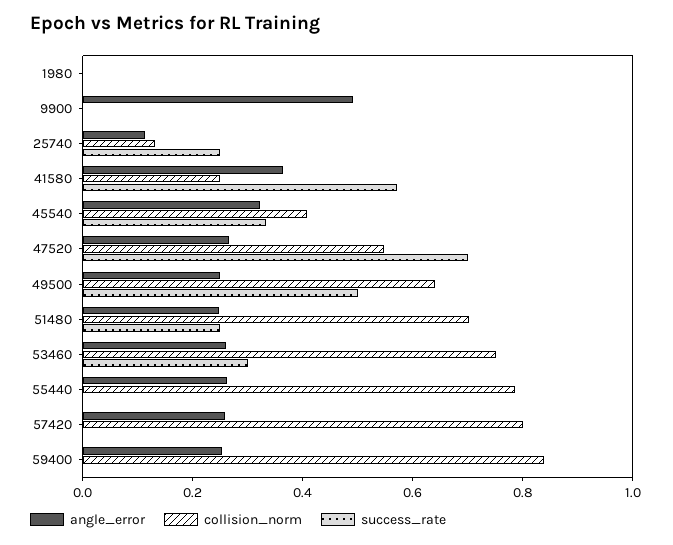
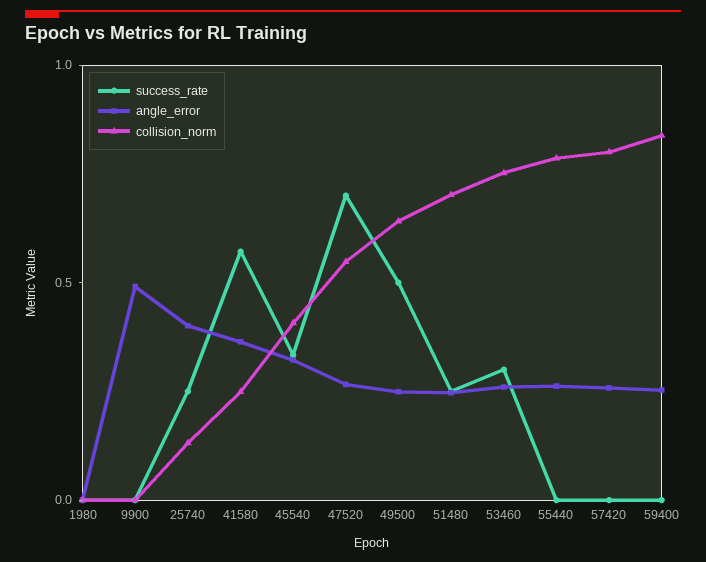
  {
    "angle_error": {
      "1980": 0,
      "9900": 0.5,
-     "25740": 0.1,
+     "25740": 0.4,
      "41580": 0.35,
      "45540": 0.3,
      "47520": 0.25,
      "49500": 0.25,
      "51480": 0.25,
      "53460": 0.25,
      "55440": 0.25,
      "57420": 0.25,
      "59400": 0.25
    },
    "collision_norm": {
      "1980": 0,
      "9900": 0,
      "25740": 0.15,
      "41580": 0.25,
      "45540": 0.4,
      "47520": 0.55,
      "49500": 0.65,
      "51480": 0.7,
      "53460": 0.75,
      "55440": 0.8,
      "57420": 0.8,
      "59400": 0.85
    },
    "success_rate": {
      "1980": 0,
      "9900": 0,
      "25740": 0.25,
      "41580": 0.55,
      "45540": 0.35,
      "47520": 0.7,
      "49500": 0.5,
      "51480": 0.25,
      "53460": 0.3,
      "55440": 0,
      "57420": 0,
      "59400": 0
    }
  }

